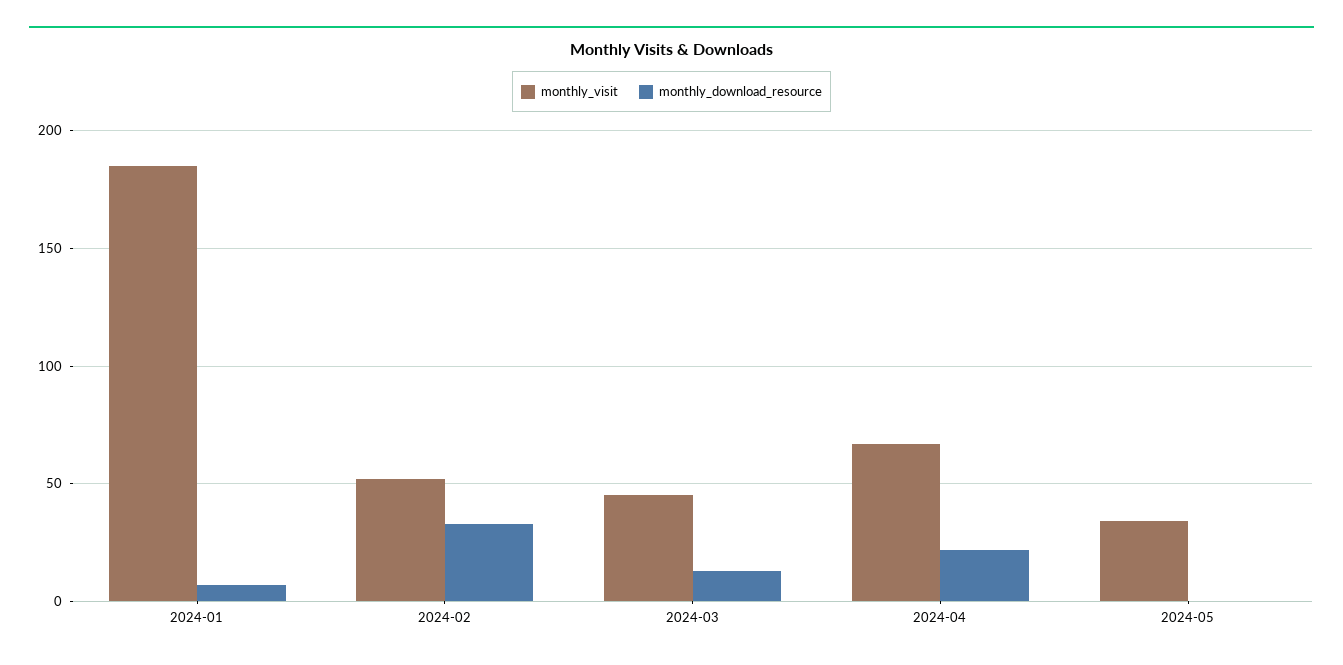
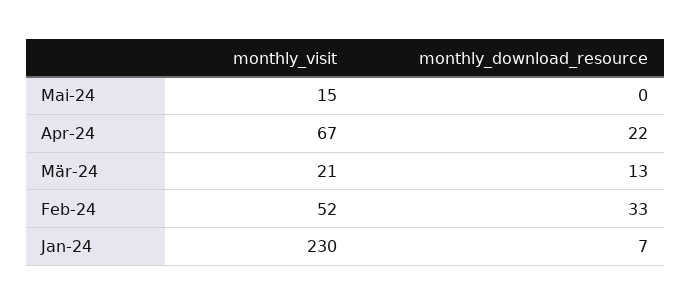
  {
    "monthly_visit": {
-     "2024-01": 185,
+     "2024-01": 230,
      "2024-02": 52,
-     "2024-03": 45,
+     "2024-03": 21,
      "2024-04": 67,
-     "2024-05": 35
+     "2024-05": 15
    },
    "monthly_download_resource": {
      "2024-01": 7,
      "2024-02": 33,
      "2024-03": 13,
      "2024-04": 22,
      "2024-05": 0
    }
  }

